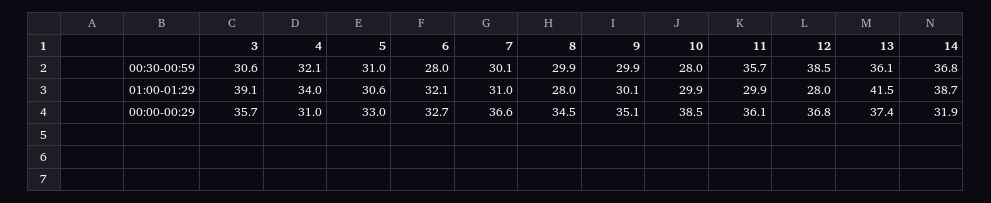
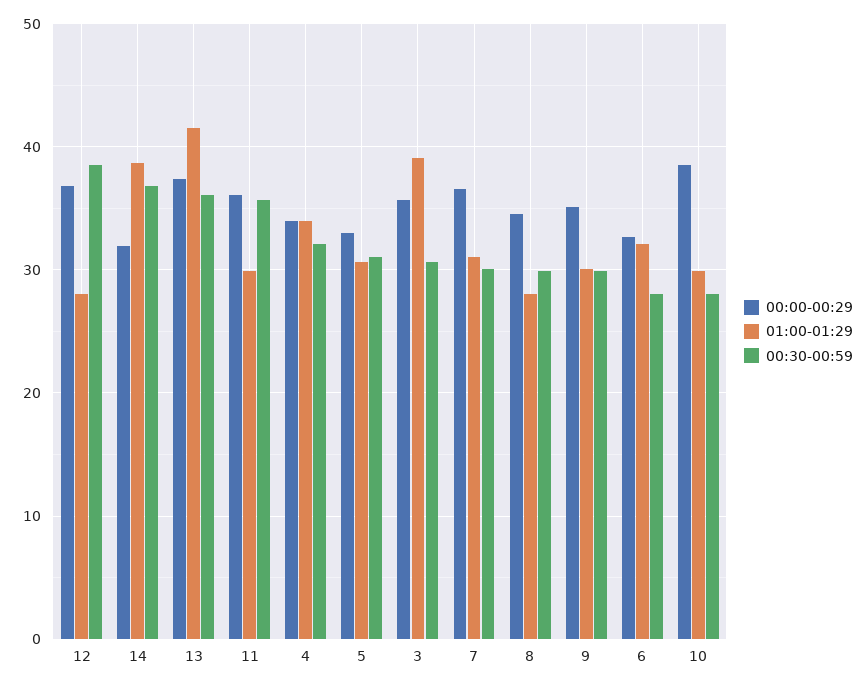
  {
    "00:30-00:59": {
      "3": 30.6,
      "4": 32.1,
      "5": 31,
      "6": 28,
      "7": 30.1,
      "8": 29.9,
      "9": 29.9,
      "10": 28,
      "11": 35.7,
      "12": 38.5,
      "13": 36.1,
      "14": 36.8
    },
    "01:00-01:29": {
      "3": 39.1,
      "4": 34,
      "5": 30.6,
      "6": 32.1,
      "7": 31,
      "8": 28,
      "9": 30.1,
      "10": 29.9,
      "11": 29.9,
      "12": 28,
      "13": 41.5,
      "14": 38.7
    },
    "00:00-00:29": {
      "3": 35.7,
-     "4": 31,
+     "4": 34,
      "5": 33,
      "6": 32.7,
      "7": 36.6,
      "8": 34.5,
      "9": 35.1,
      "10": 38.5,
      "11": 36.1,
      "12": 36.8,
      "13": 37.4,
      "14": 31.9
    }
  }

